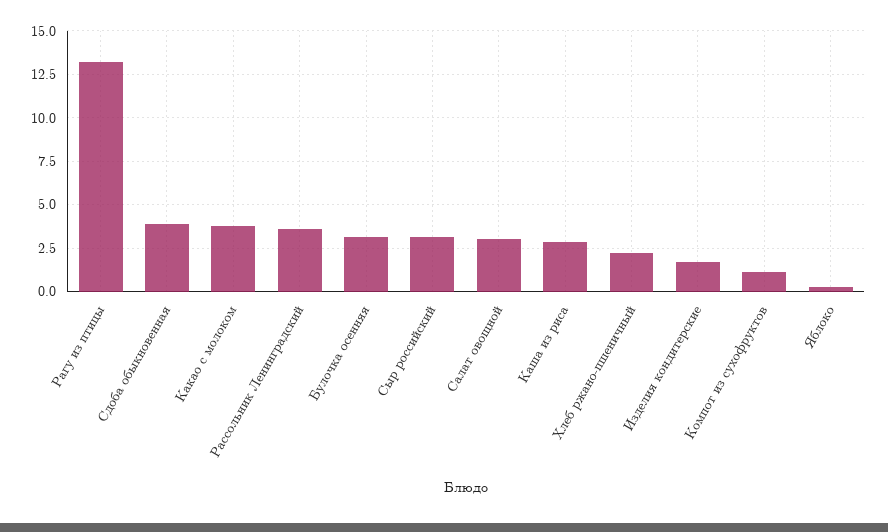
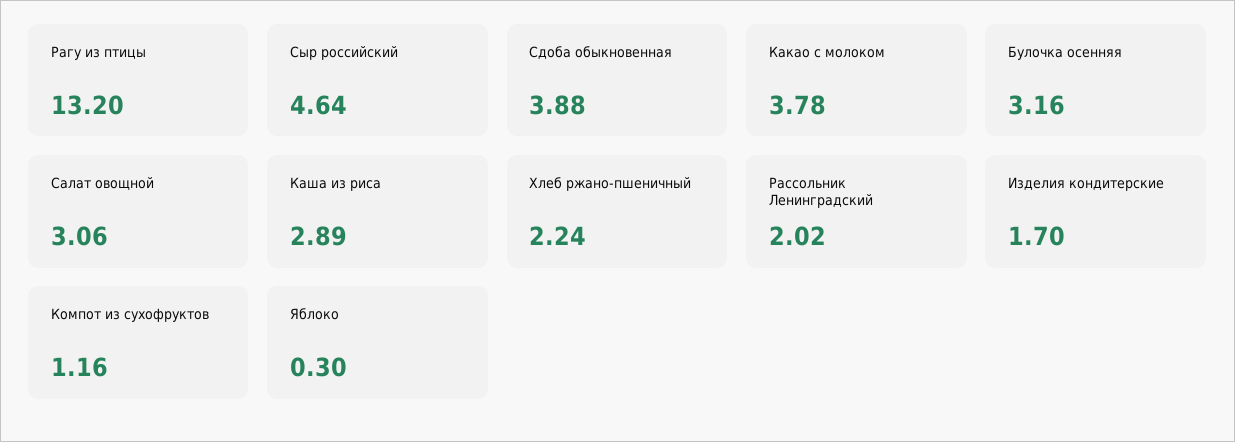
  {
    "Рагу из птицы": 13.2,
    "Сдоба обыкновенная": 3.88,
    "Какао с молоком": 3.78,
-   "Рассольник Ленинградский": 3.5,
+   "Рассольник Ленинградский": 2.02,
    "Булочка осенняя": 3.16,
-   "Сыр российский": 3,
+   "Сыр российский": 4.64,
    "Салат овощной": 3.06,
    "Каша из риса": 2.89,
    "Хлеб ржано-пшеничный": 2.24,
    "Изделия кондитерские": 1.7,
    "Компот из сухофруктов": 1.16,
    "Яблоко": 0.3
  }

